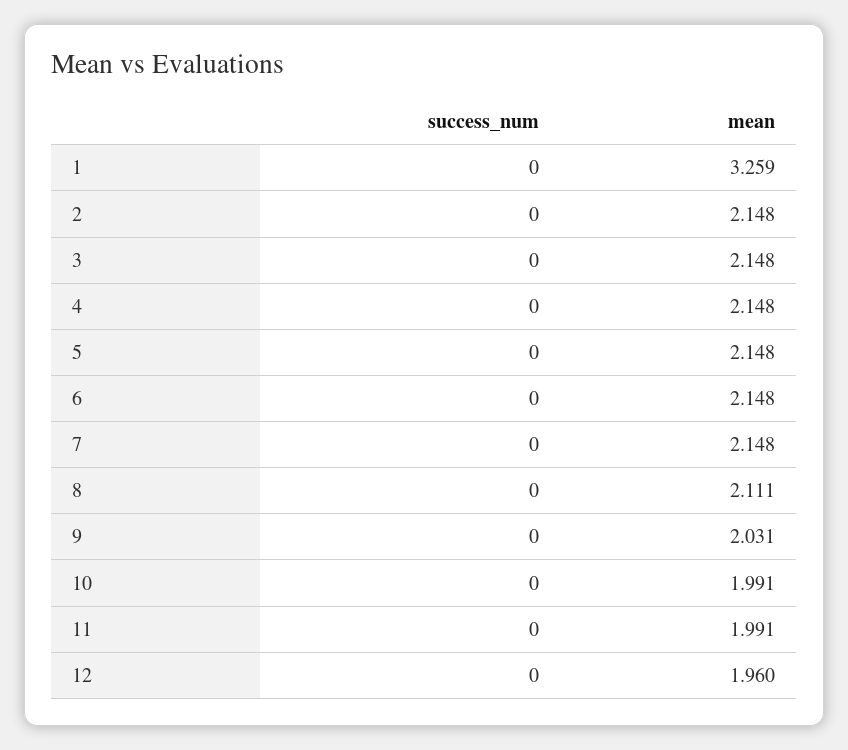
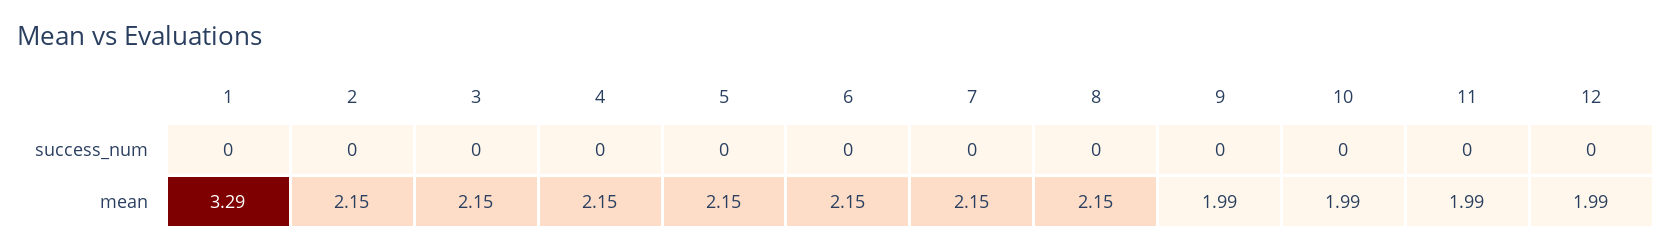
  {
    "success_num": {
      "1": 0,
      "2": 0,
      "3": 0,
      "4": 0,
      "5": 0,
      "6": 0,
      "7": 0,
      "8": 0,
      "9": 0,
      "10": 0,
      "11": 0,
      "12": 0
    },
    "mean": {
-     "1": 3.259,
+     "1": 3.29,
      "2": 2.148,
      "3": 2.148,
      "4": 2.148,
      "5": 2.148,
      "6": 2.148,
      "7": 2.148,
-     "8": 2.111,
+     "8": 2.15,
-     "9": 2.031,
+     "9": 1.99,
      "10": 1.991,
      "11": 1.991,
-     "12": 1.96
+     "12": 1.99
    }
  }

